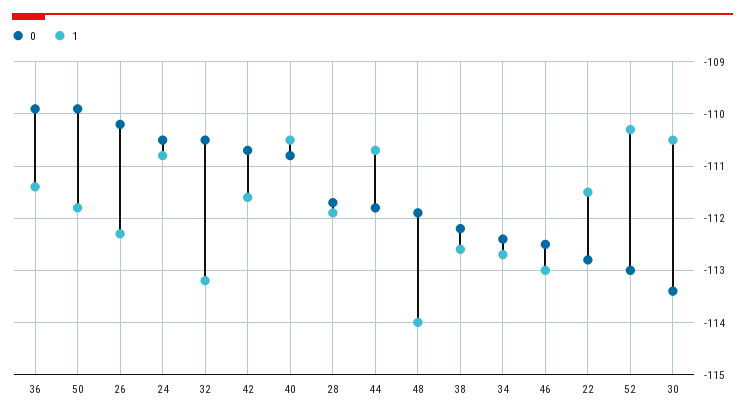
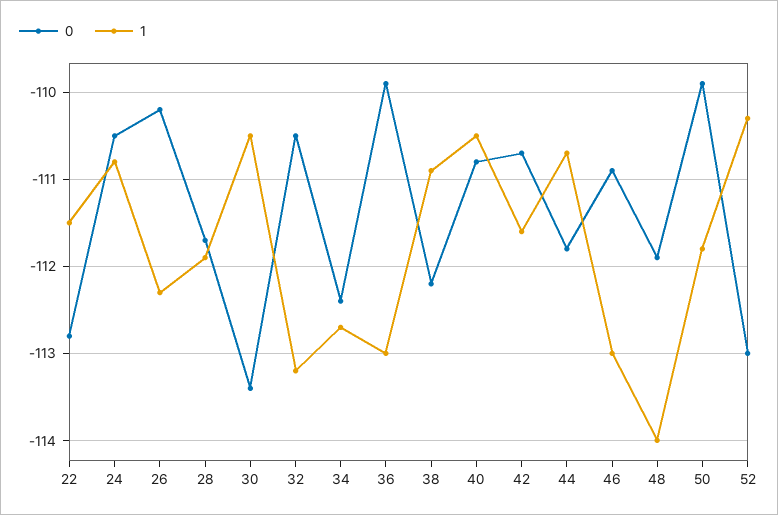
  {
    "0": {
      "36": -109.9,
      "50": -109.9,
      "26": -110.2,
      "24": -110.5,
      "32": -110.5,
      "42": -110.7,
      "40": -110.8,
      "28": -111.7,
      "44": -111.8,
      "48": -111.9,
      "38": -112.2,
      "34": -112.4,
-     "46": -112.5,
+     "46": -110.9,
      "22": -112.8,
      "52": -113,
      "30": -113.4
    },
    "1": {
-     "36": -111.5,
+     "36": -113,
      "50": -111.8,
      "26": -112.3,
      "24": -110.8,
      "32": -113.2,
      "42": -111.6,
      "40": -110.5,
      "28": -111.9,
      "44": -110.7,
      "48": -114,
-     "38": -112.5,
+     "38": -110.9,
      "34": -112.7,
      "46": -113,
      "22": -111.5,
      "52": -110.3,
      "30": -110.5
    }
  }

